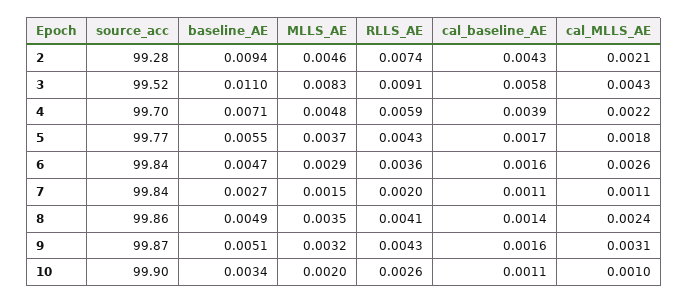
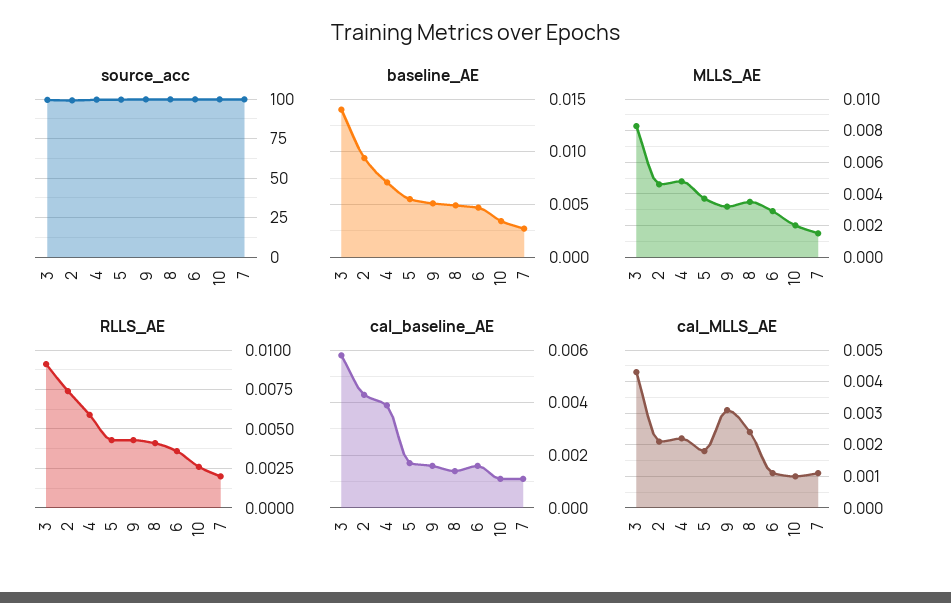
  {
    "source_acc": {
      "2": 99.28,
      "3": 99.52,
      "4": 99.7,
      "5": 99.77,
      "6": 99.84,
      "7": 99.84,
      "8": 99.86,
      "9": 99.87,
      "10": 99.9
    },
    "baseline_AE": {
      "2": 0.0094,
-     "3": 0.011,
+     "3": 0.014,
      "4": 0.0071,
      "5": 0.0055,
      "6": 0.0047,
      "7": 0.0027,
      "8": 0.0049,
      "9": 0.0051,
      "10": 0.0034
    },
    "MLLS_AE": {
      "2": 0.0046,
      "3": 0.0083,
      "4": 0.0048,
      "5": 0.0037,
      "6": 0.0029,
      "7": 0.0015,
      "8": 0.0035,
      "9": 0.0032,
      "10": 0.002
    },
    "RLLS_AE": {
      "2": 0.0074,
      "3": 0.0091,
      "4": 0.0059,
      "5": 0.0043,
      "6": 0.0036,
      "7": 0.002,
      "8": 0.0041,
      "9": 0.0043,
      "10": 0.0026
    },
    "cal_baseline_AE": {
      "2": 0.0043,
      "3": 0.0058,
      "4": 0.0039,
      "5": 0.0017,
      "6": 0.0016,
      "7": 0.0011,
      "8": 0.0014,
      "9": 0.0016,
      "10": 0.0011
    },
    "cal_MLLS_AE": {
      "2": 0.0021,
      "3": 0.0043,
      "4": 0.0022,
      "5": 0.0018,
-     "6": 0.0026,
+     "6": 0.001,
      "7": 0.0011,
      "8": 0.0024,
      "9": 0.0031,
      "10": 0.001
    }
  }

